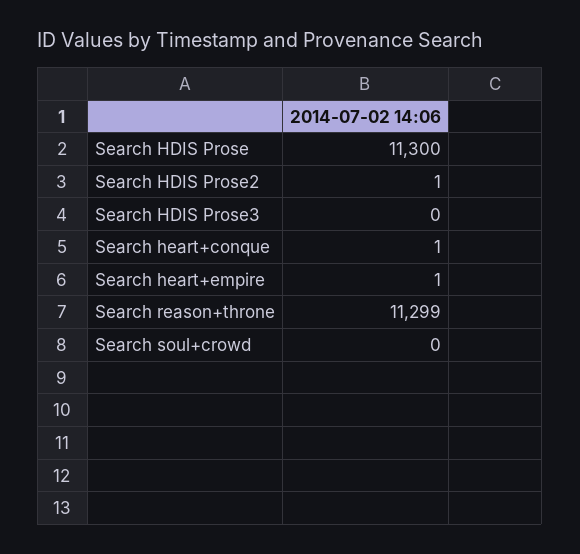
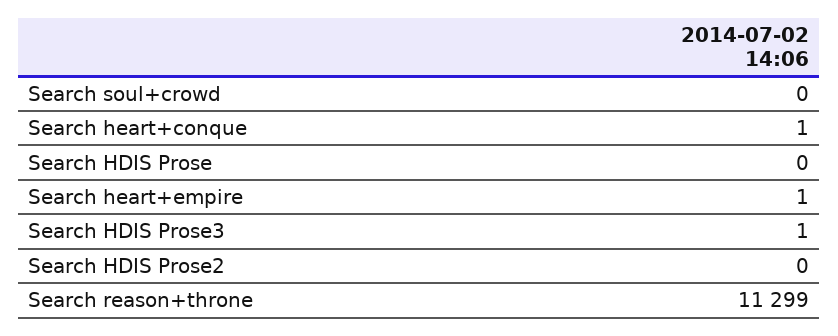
  {
-   "Search HDIS Prose": 11300,
+   "Search HDIS Prose": 0,
-   "Search HDIS Prose2": 1,
+   "Search HDIS Prose2": 0,
-   "Search HDIS Prose3": 0,
+   "Search HDIS Prose3": 1,
    "Search heart+conque": 1,
    "Search heart+empire": 1,
    "Search reason+throne": 11299,
    "Search soul+crowd": 0
  }

